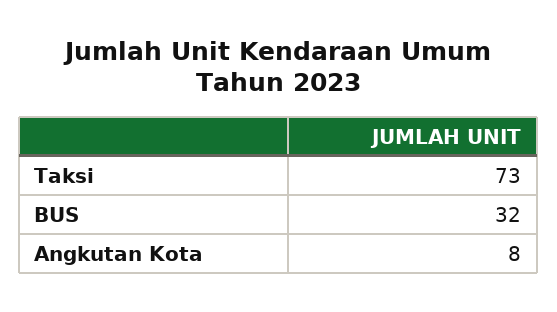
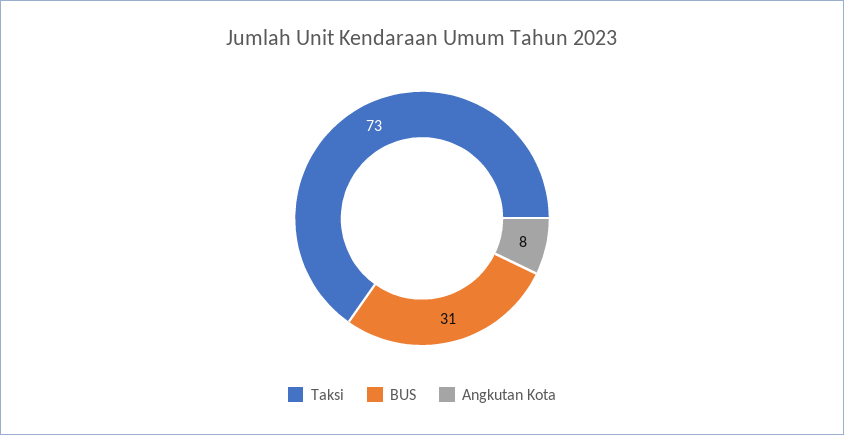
  {
    "Taksi": 73,
-   "BUS": 32,
+   "BUS": 31,
    "Angkutan Kota": 8
  }

